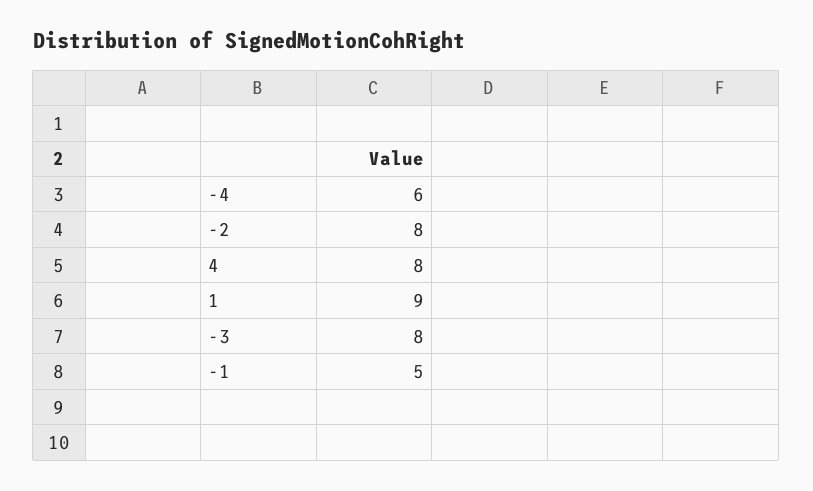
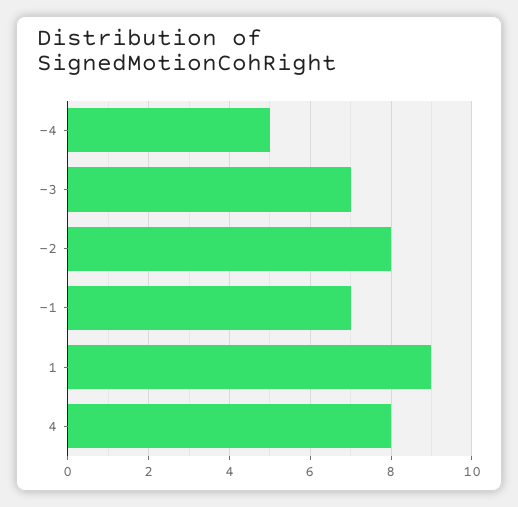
  {
-   "-4": 6,
+   "-4": 5,
    "-2": 8,
    "4": 8,
    "1": 9,
-   "-3": 8,
+   "-3": 7,
-   "-1": 5
+   "-1": 7
  }

